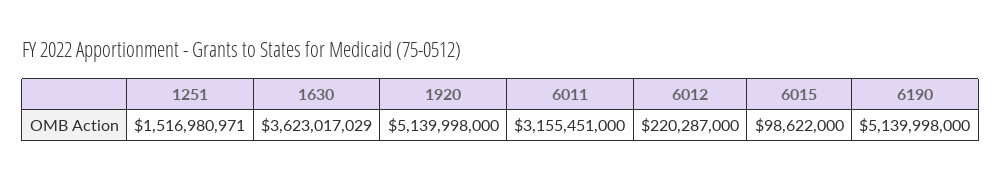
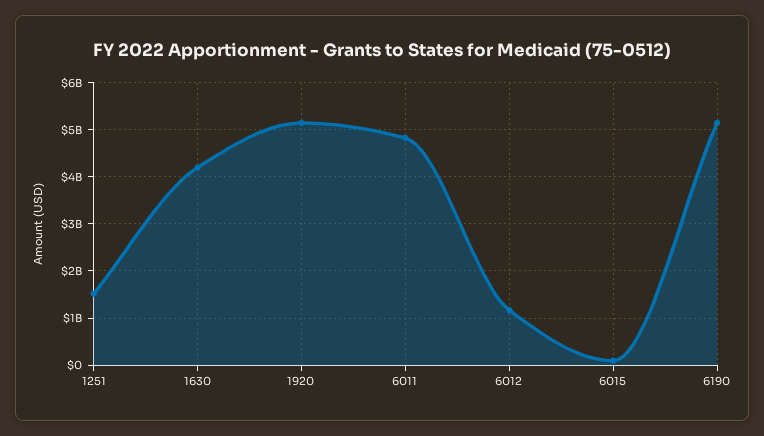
  {
    "1251": 1516980971,
-   "1630": 3623017029,
+   "1630": 4200000000,
    "1920": 5139998000,
-   "6011": 3155451000,
+   "6011": 4800000000,
-   "6012": 220287000,
+   "6012": 1200000000,
    "6015": 98622000,
    "6190": 5139998000
  }

